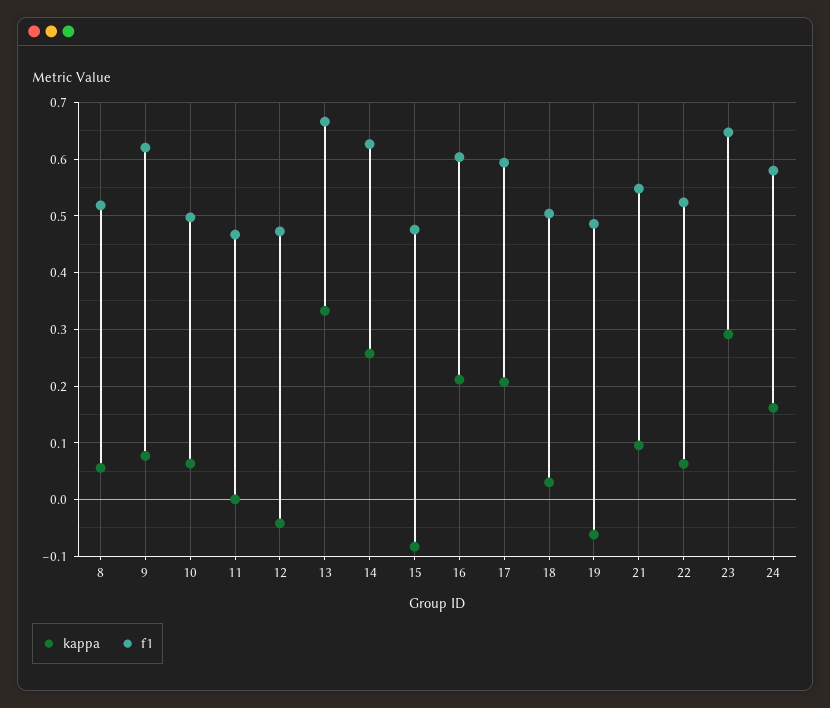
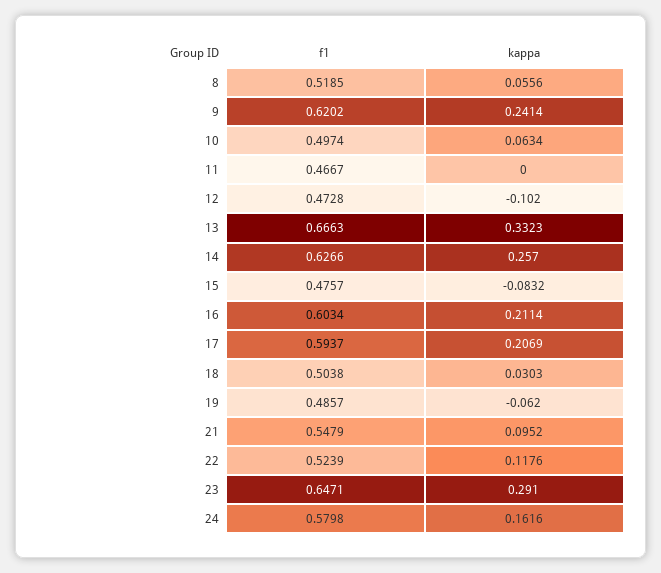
  {
    "kappa": {
      "8": 0.0556,
-     "9": 0.08,
+     "9": 0.2414,
      "10": 0.0634,
      "11": 0,
-     "12": -0.04,
+     "12": -0.102,
      "13": 0.3323,
      "14": 0.257,
      "15": -0.0832,
      "16": 0.2114,
      "17": 0.2069,
      "18": 0.0303,
      "19": -0.062,
      "21": 0.0952,
-     "22": 0.06,
+     "22": 0.1176,
      "23": 0.291,
      "24": 0.1616
    },
    "f1": {
      "8": 0.5185,
      "9": 0.6202,
      "10": 0.4974,
      "11": 0.4667,
      "12": 0.4728,
      "13": 0.6663,
      "14": 0.6266,
      "15": 0.4757,
      "16": 0.6034,
      "17": 0.5937,
      "18": 0.5038,
      "19": 0.4857,
      "21": 0.5479,
      "22": 0.5239,
      "23": 0.6471,
      "24": 0.5798
    }
  }

